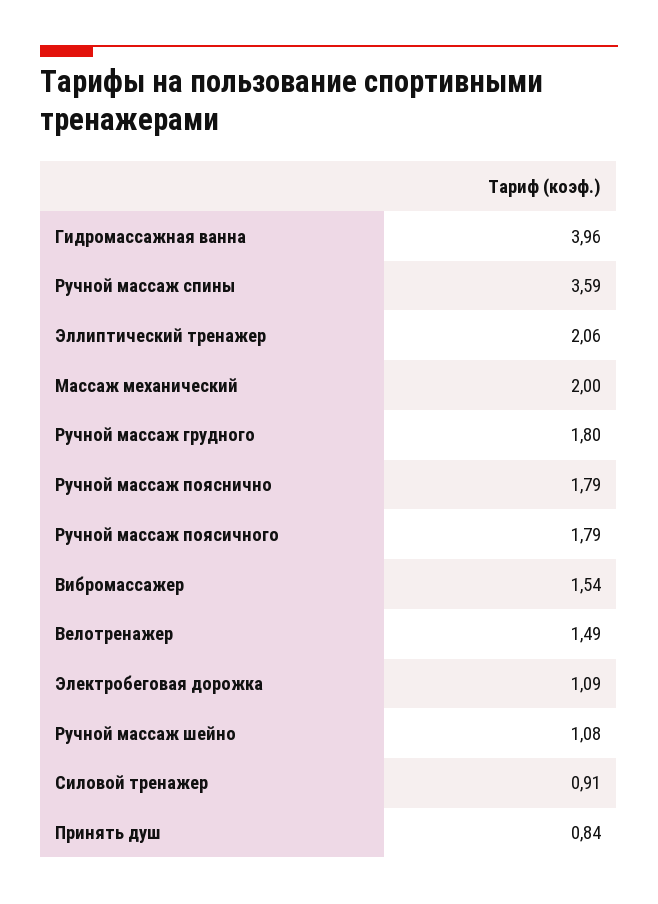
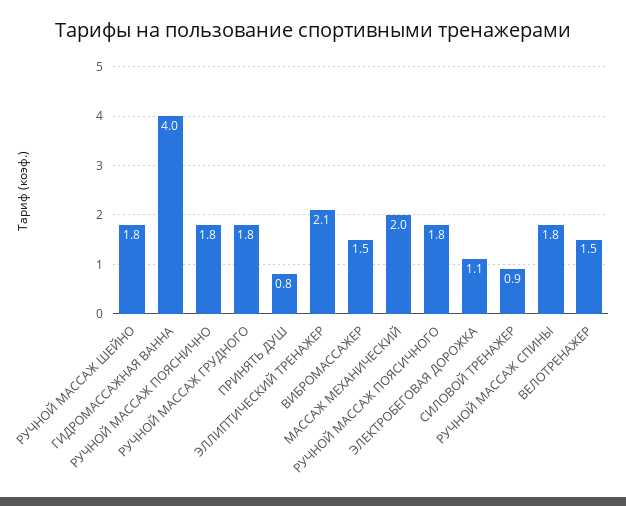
  {
    "Гидромассажная ванна": 3.96,
-   "Ручной массаж спины": 3.59,
+   "Ручной массаж спины": 1.8,
    "Эллиптический тренажер": 2.06,
    "Массаж механический": 2,
    "Ручной массаж грудного": 1.8,
    "Ручной массаж пояснично": 1.79,
    "Ручной массаж поясичного": 1.79,
    "Вибромассажер": 1.54,
    "Велотренажер": 1.49,
    "Электробеговая дорожка": 1.09,
-   "Ручной массаж шейно": 1.08,
+   "Ручной массаж шейно": 1.8,
    "Силовой тренажер": 0.91,
    "Принять душ": 0.84
  }

